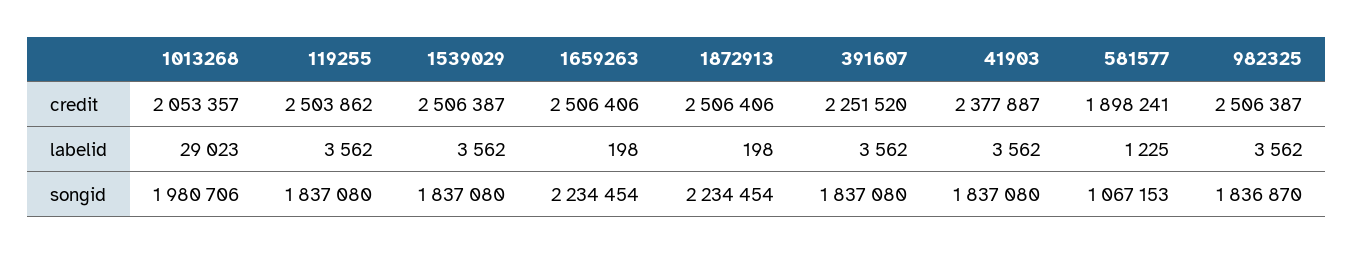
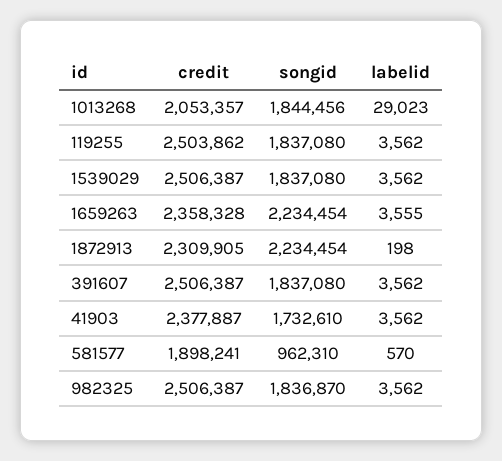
  {
    "1013268": {
      "credit": 2053357,
      "labelid": 29023,
-     "songid": 1980706
+     "songid": 1844456
    },
    "119255": {
      "credit": 2503862,
      "labelid": 3562,
      "songid": 1837080
    },
    "1539029": {
      "credit": 2506387,
      "labelid": 3562,
      "songid": 1837080
    },
    "1659263": {
-     "credit": 2506406,
+     "credit": 2358328,
-     "labelid": 198,
+     "labelid": 3555,
      "songid": 2234454
    },
    "1872913": {
-     "credit": 2506406,
+     "credit": 2309905,
      "labelid": 198,
      "songid": 2234454
    },
    "391607": {
-     "credit": 2251520,
+     "credit": 2506387,
      "labelid": 3562,
      "songid": 1837080
    },
    "41903": {
      "credit": 2377887,
      "labelid": 3562,
-     "songid": 1837080
+     "songid": 1732610
    },
    "581577": {
      "credit": 1898241,
-     "labelid": 1225,
+     "labelid": 570,
-     "songid": 1067153
+     "songid": 962310
    },
    "982325": {
      "credit": 2506387,
      "labelid": 3562,
      "songid": 1836870
    }
  }

